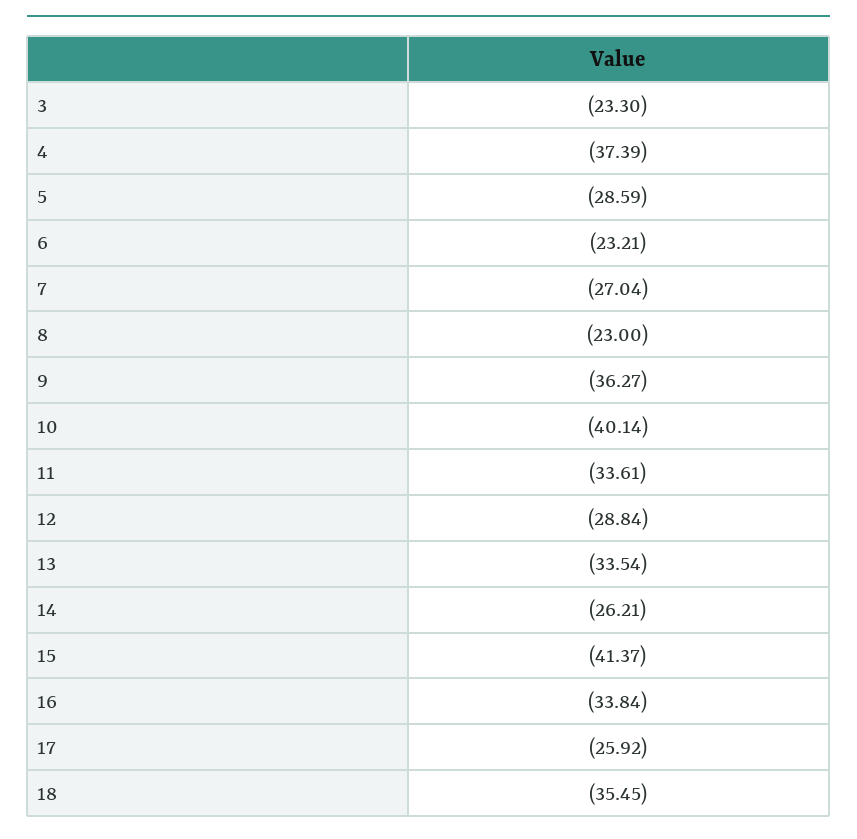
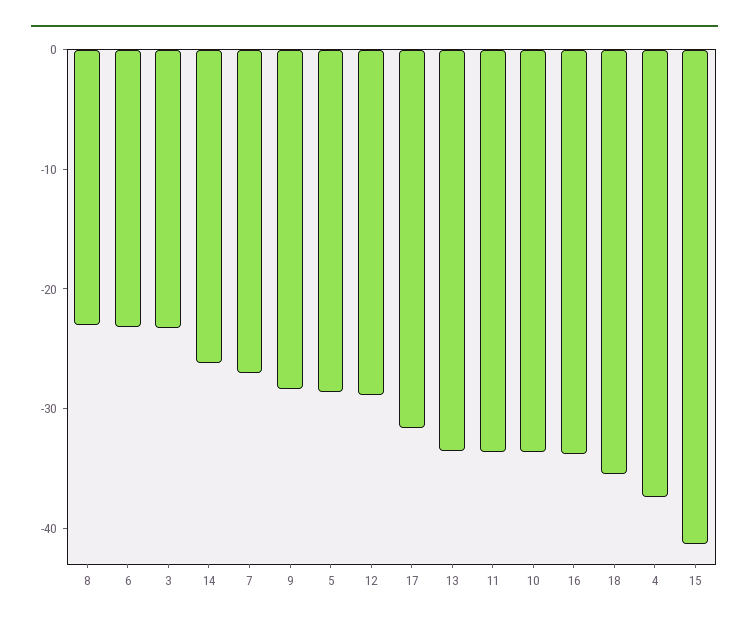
  {
    "3": -23.3,
    "4": -37.39,
    "5": -28.59,
    "6": -23.21,
    "7": -27.04,
    "8": -23,
-   "9": -36.27,
+   "9": -28,
-   "10": -40.14,
+   "10": -34,
    "11": -33.61,
    "12": -28.84,
    "13": -33.54,
    "14": -26.21,
    "15": -41.37,
    "16": -33.84,
-   "17": -25.92,
+   "17": -32,
    "18": -35.45
  }

